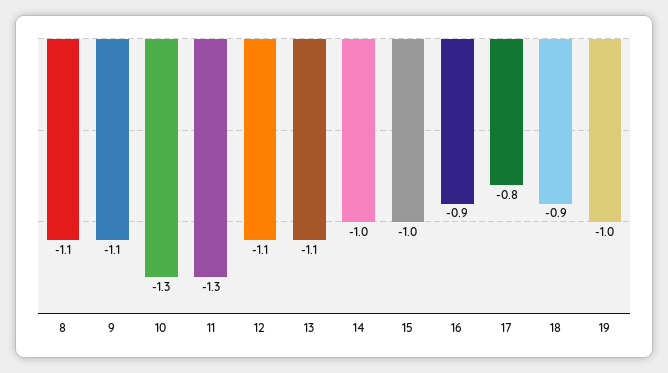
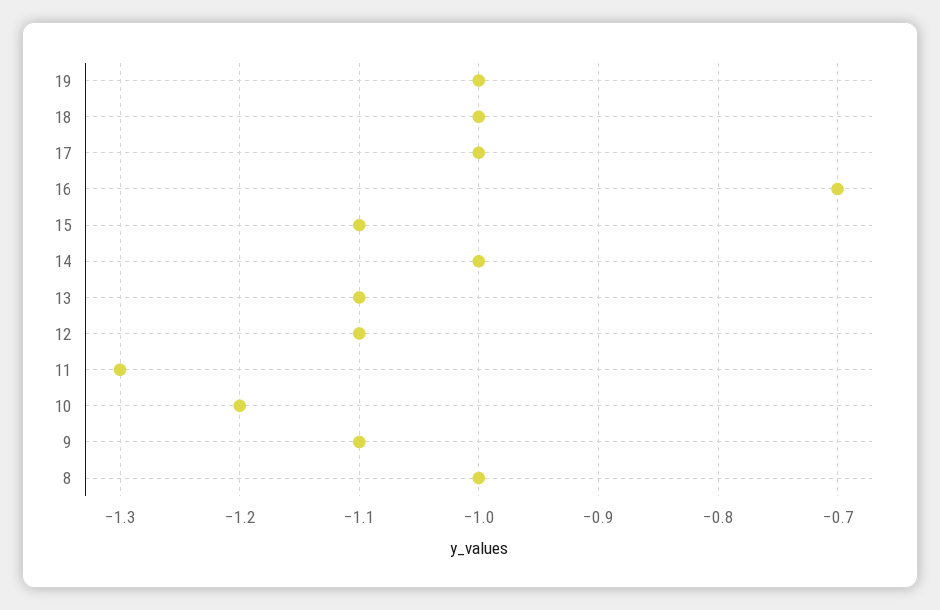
  {
-   "8": -1.1,
+   "8": -1,
    "9": -1.1,
-   "10": -1.3,
+   "10": -1.2,
    "11": -1.3,
    "12": -1.1,
    "13": -1.1,
    "14": -1,
-   "15": -1,
+   "15": -1.1,
-   "16": -0.9,
+   "16": -0.7,
-   "17": -0.8,
+   "17": -1,
-   "18": -0.9,
+   "18": -1,
    "19": -1
  }

